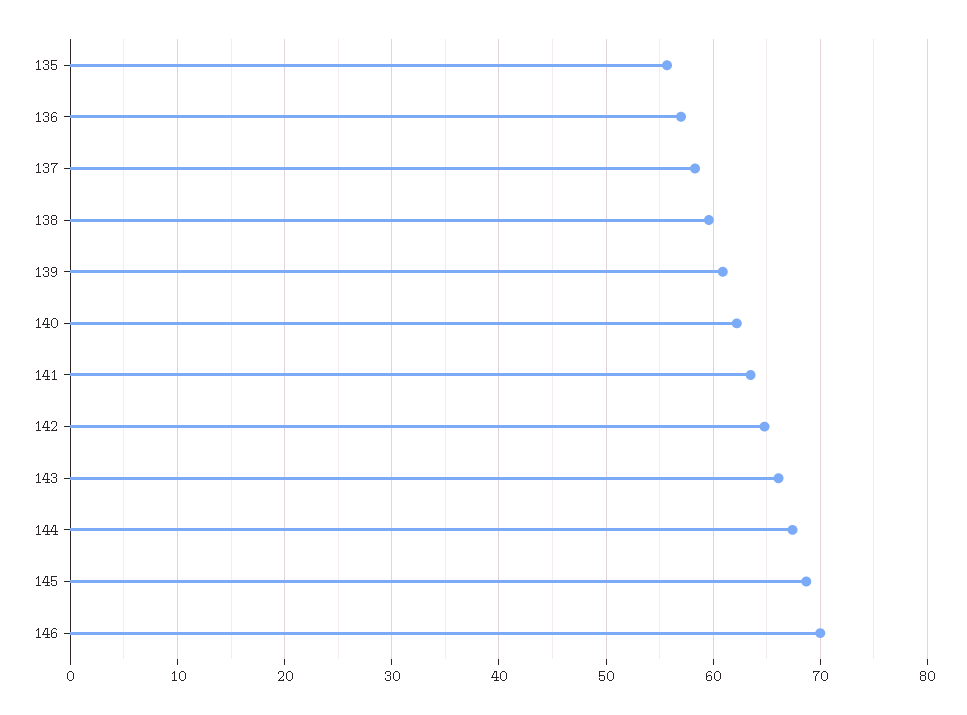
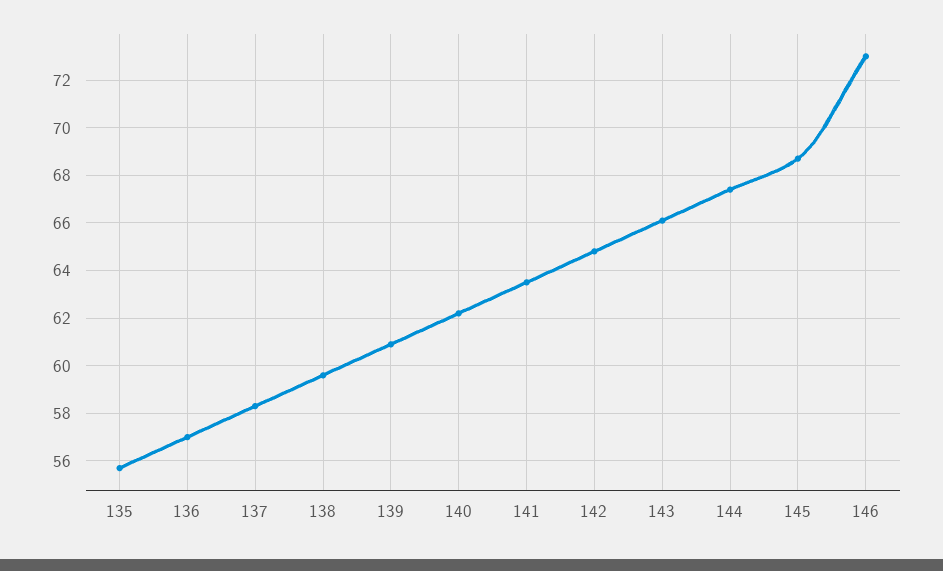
  {
    "135": 55.5,
    "136": 57,
    "137": 58.5,
    "138": 59.5,
    "139": 61,
    "140": 62,
    "141": 63.5,
    "142": 65,
    "143": 66,
    "144": 67.5,
    "145": 68.5,
-   "146": 70
+   "146": 73
  }

